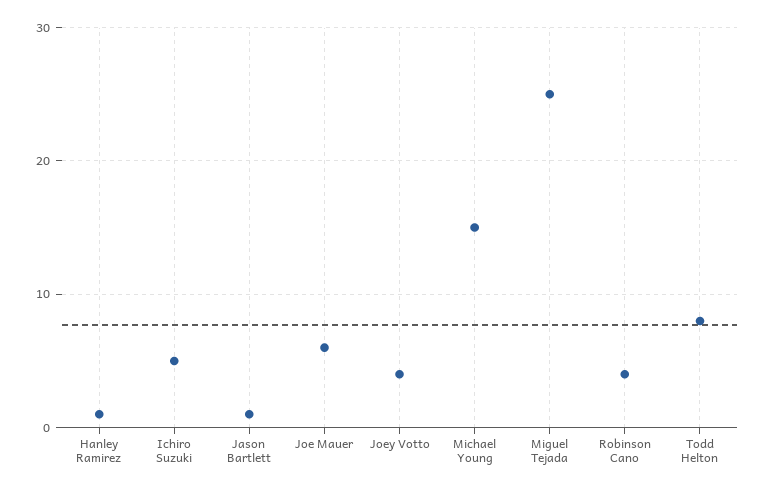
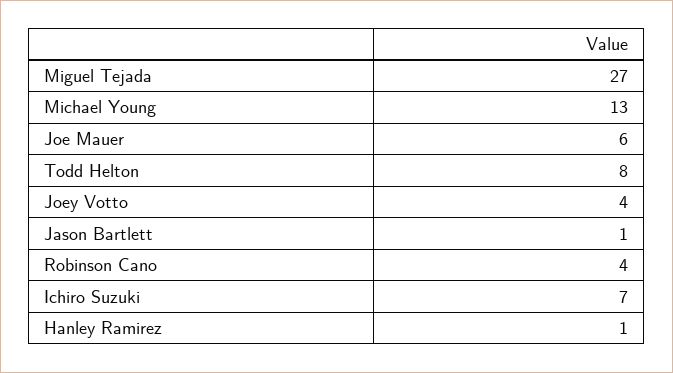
  {
    "Hanley Ramirez": 1,
-   "Ichiro Suzuki": 5,
+   "Ichiro Suzuki": 7,
    "Jason Bartlett": 1,
    "Joe Mauer": 6,
    "Joey Votto": 4,
-   "Michael Young": 15,
+   "Michael Young": 13,
-   "Miguel Tejada": 25,
+   "Miguel Tejada": 27,
    "Robinson Cano": 4,
    "Todd Helton": 8
  }

